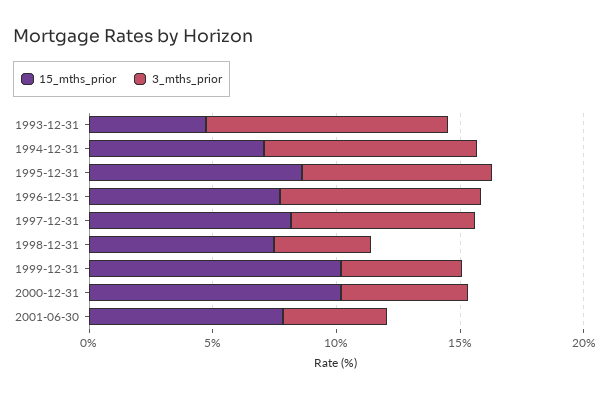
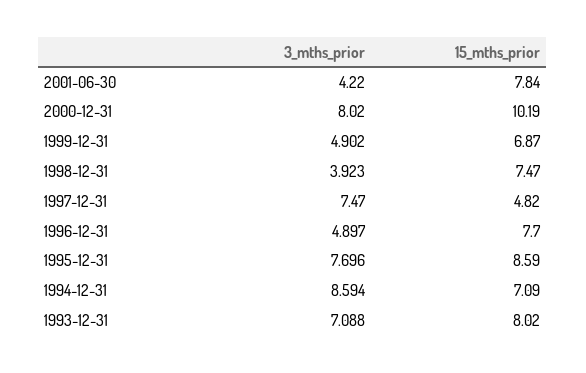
  {
    "15_mths_prior": {
-     "1993-12-31": 5,
+     "1993-12-31": 8.02,
      "1994-12-31": 7.09,
      "1995-12-31": 8.59,
      "1996-12-31": 7.7,
-     "1997-12-31": 8,
+     "1997-12-31": 4.82,
      "1998-12-31": 7.47,
-     "1999-12-31": 10,
+     "1999-12-31": 6.87,
      "2000-12-31": 10.19,
      "2001-06-30": 7.84
    },
    "3_mths_prior": {
-     "1993-12-31": 10,
+     "1993-12-31": 7.088,
      "1994-12-31": 8.594,
      "1995-12-31": 7.696,
-     "1996-12-31": 8,
+     "1996-12-31": 4.897,
      "1997-12-31": 7.47,
      "1998-12-31": 3.923,
      "1999-12-31": 4.902,
-     "2000-12-31": 5,
+     "2000-12-31": 8.02,
      "2001-06-30": 4.22
    }
  }

